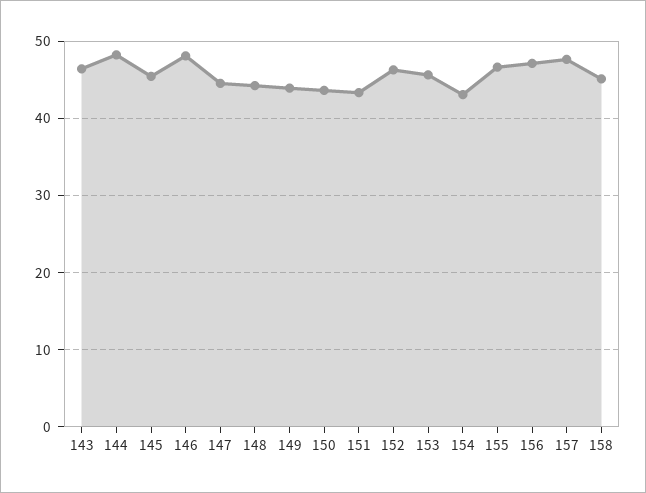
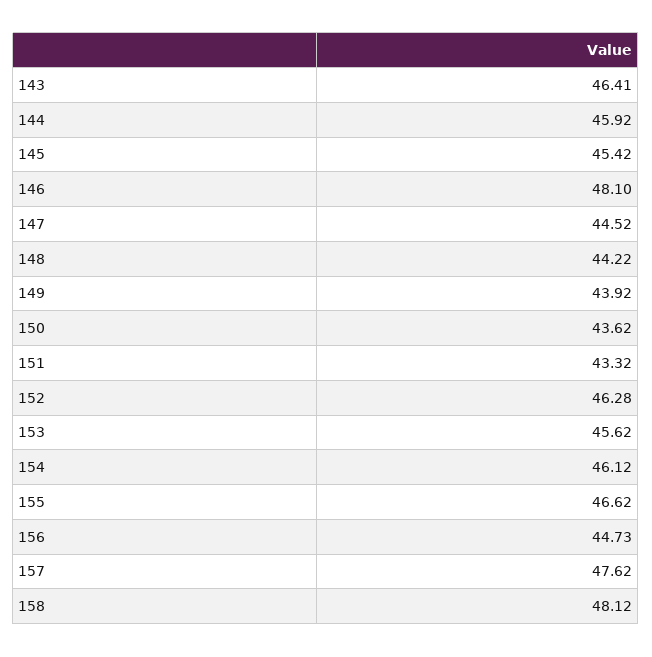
  {
    "143": 46.41,
-   "144": 48,
+   "144": 45.92,
    "145": 45.42,
    "146": 48.1,
    "147": 44.52,
    "148": 44.22,
    "149": 43.92,
    "150": 43.62,
    "151": 43.32,
    "152": 46.28,
    "153": 45.62,
-   "154": 43,
+   "154": 46.12,
    "155": 46.62,
-   "156": 47,
+   "156": 44.73,
    "157": 47.62,
-   "158": 45
+   "158": 48.12
  }

